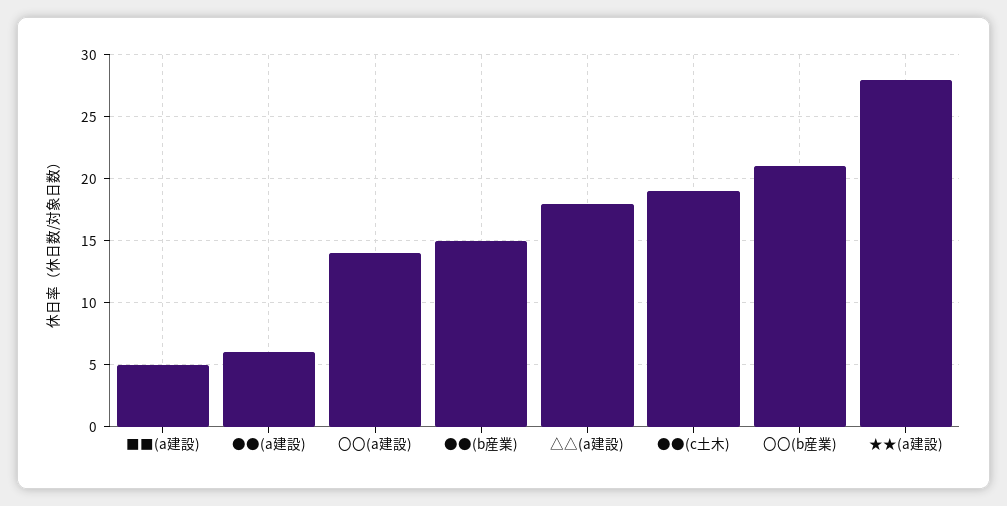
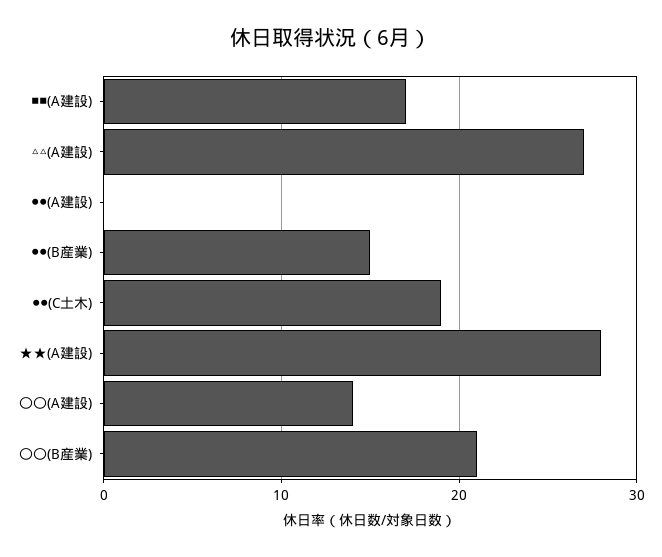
  {
-   "■■(a建設)": 5,
+   "■■(a建設)": 17,
-   "●●(a建設)": 6,
+   "●●(a建設)": 0,
    "〇〇(a建設)": 14,
    "●●(b産業)": 15,
-   "△△(a建設)": 18,
+   "△△(a建設)": 27,
    "●●(c土木)": 19,
    "〇〇(b産業)": 21,
    "★★(a建設)": 28
  }

